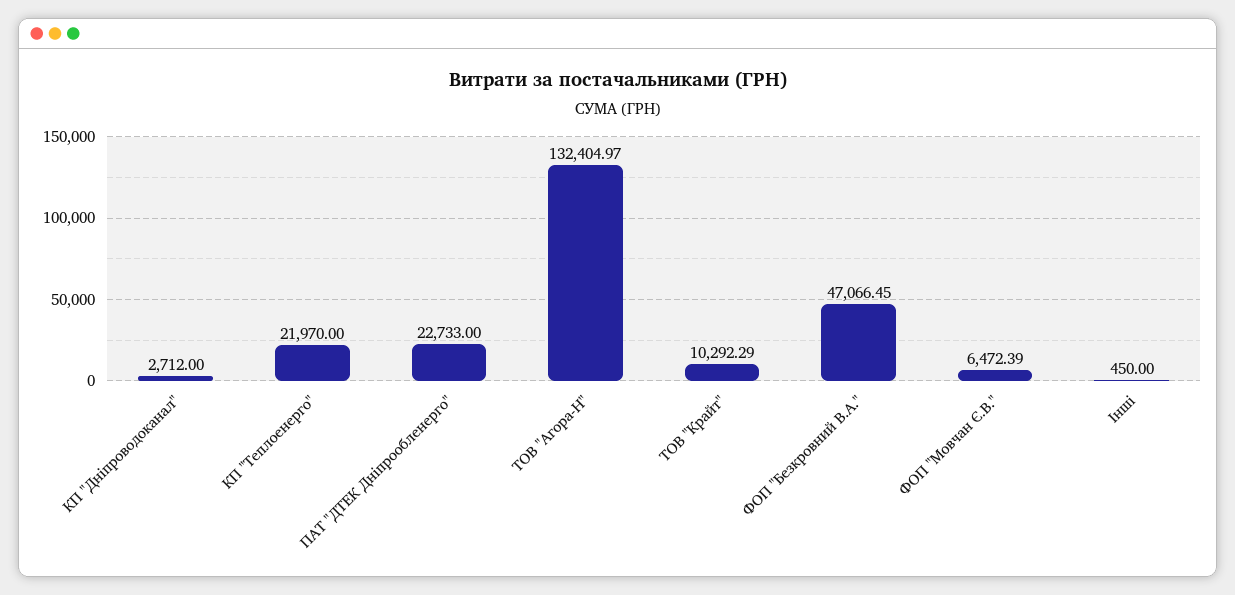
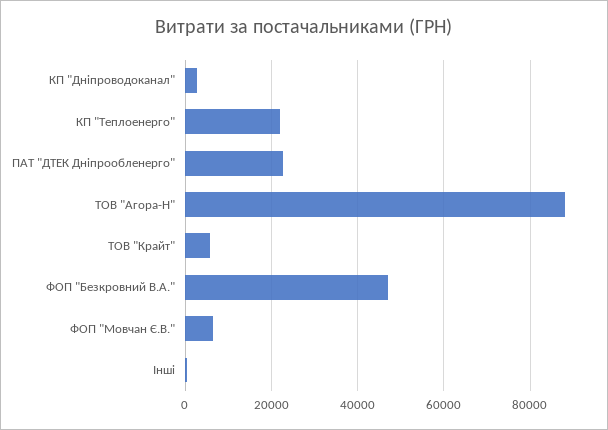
  {
    "КП \"Дніпроводоканал\"": 2712,
    "КП \"Теплоенерго\"": 21970,
    "ПАТ \"ДТЕК Дніпрообленерго\"": 22733,
-   "ТОВ \"Агора-Н\"": 132404.97,
+   "ТОВ \"Агора-Н\"": 88000,
-   "ТОВ \"Крайт\"": 10292.29,
+   "ТОВ \"Крайт\"": 6000,
    "ФОП \"Безкровний В.А.\"": 47066.45,
    "ФОП \"Мовчан Є.В.\"": 6472.39,
    "Інші": 450
  }

